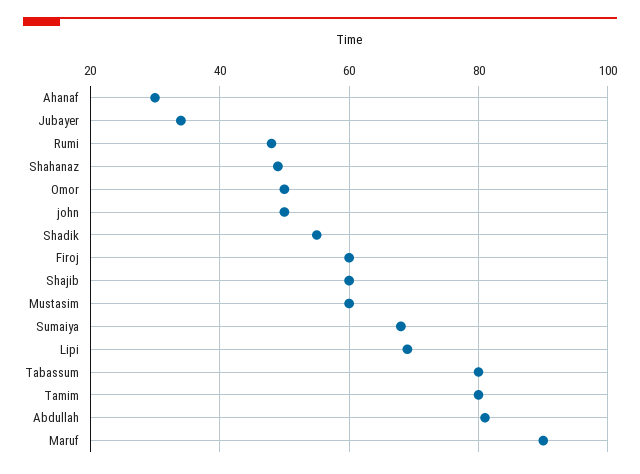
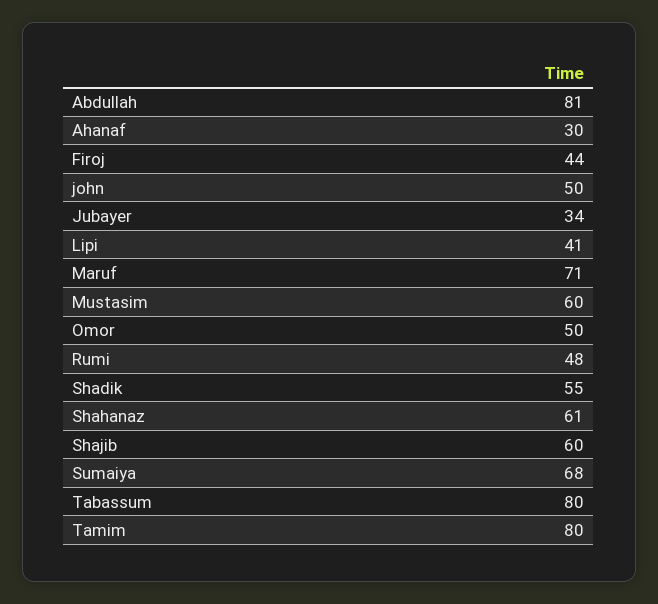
  {
    "Ahanaf": 30,
    "Jubayer": 34,
    "Rumi": 48,
-   "Shahanaz": 50,
+   "Shahanaz": 61,
    "Omor": 50,
    "john": 50,
    "Shadik": 55,
-   "Firoj": 60,
+   "Firoj": 44,
    "Shajib": 60,
    "Mustasim": 60,
    "Sumaiya": 68,
-   "Lipi": 70,
+   "Lipi": 41,
    "Tabassum": 80,
    "Tamim": 80,
    "Abdullah": 81,
-   "Maruf": 90
+   "Maruf": 71
  }

